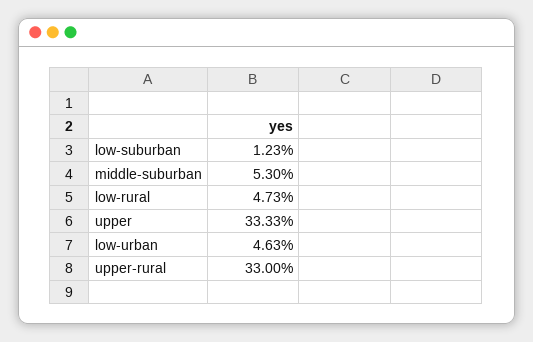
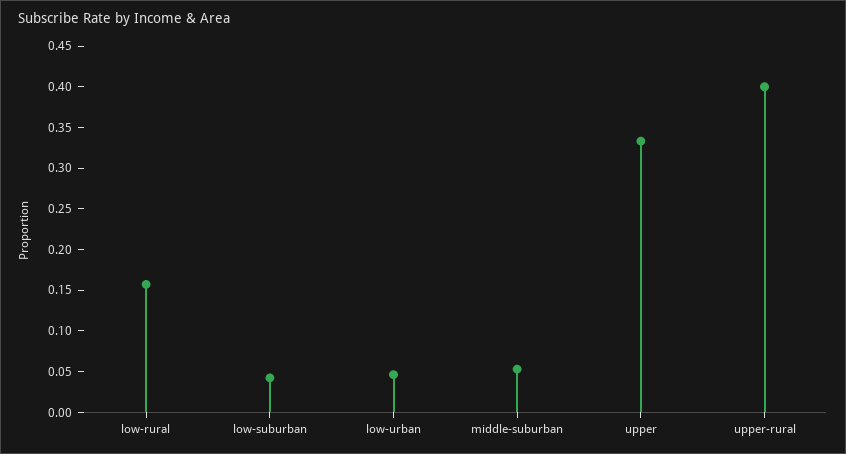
  {
-   "low-suburban": 0.0123,
+   "low-suburban": 0.04,
    "middle-suburban": 0.053,
-   "low-rural": 0.0473,
+   "low-rural": 0.16,
    "upper": 0.3333,
    "low-urban": 0.0463,
-   "upper-rural": 0.33
+   "upper-rural": 0.4
  }

